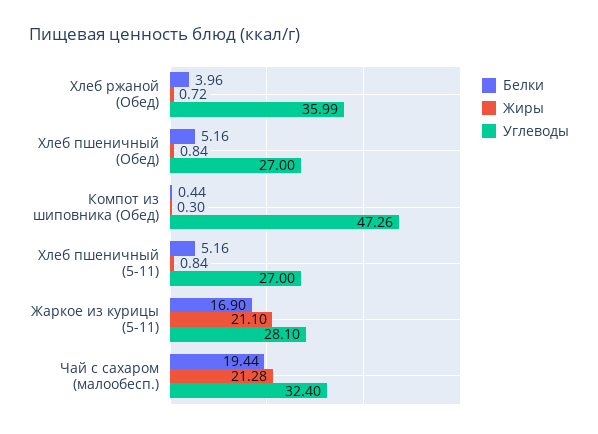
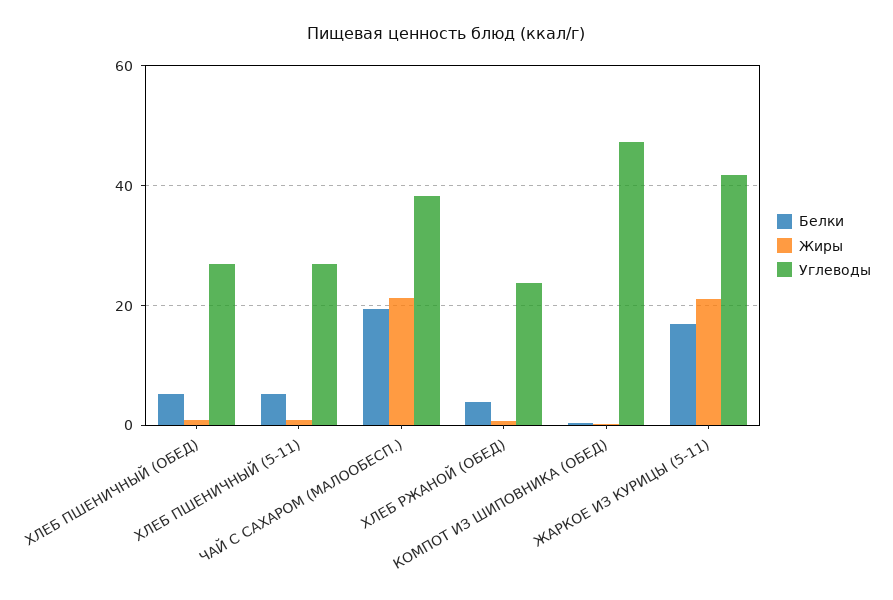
  {
    "Белки": {
      "Хлеб ржаной (Обед)": 3.96,
      "Хлеб пшеничный (Обед)": 5.16,
      "Компот из шиповника (Обед)": 0.44,
      "Хлеб пшеничный (5-11)": 5.16,
      "Жаркое из курицы (5-11)": 16.9,
      "Чай с сахаром (малообесп.)": 19.44
    },
    "Жиры": {
      "Хлеб ржаной (Обед)": 0.72,
      "Хлеб пшеничный (Обед)": 0.84,
      "Компот из шиповника (Обед)": 0.3,
      "Хлеб пшеничный (5-11)": 0.84,
      "Жаркое из курицы (5-11)": 21.1,
      "Чай с сахаром (малообесп.)": 21.28
    },
    "Углеводы": {
-     "Хлеб ржаной (Обед)": 35.99,
+     "Хлеб ржаной (Обед)": 24,
      "Хлеб пшеничный (Обед)": 27,
      "Компот из шиповника (Обед)": 47.26,
      "Хлеб пшеничный (5-11)": 27,
-     "Жаркое из курицы (5-11)": 28.1,
+     "Жаркое из курицы (5-11)": 42,
-     "Чай с сахаром (малообесп.)": 32.4
+     "Чай с сахаром (малообесп.)": 38
    }
  }

